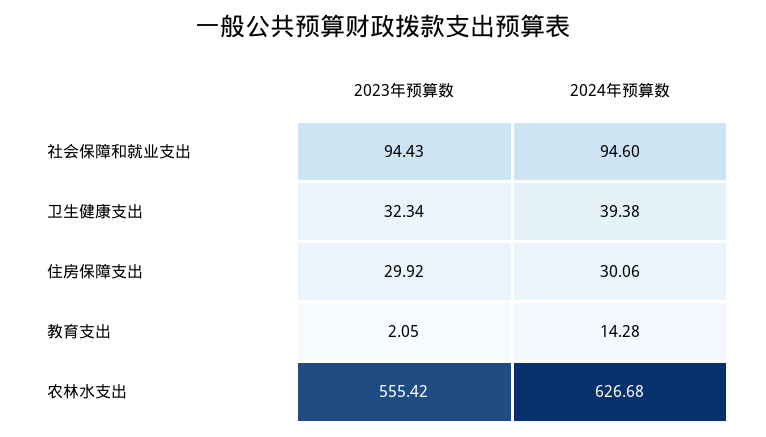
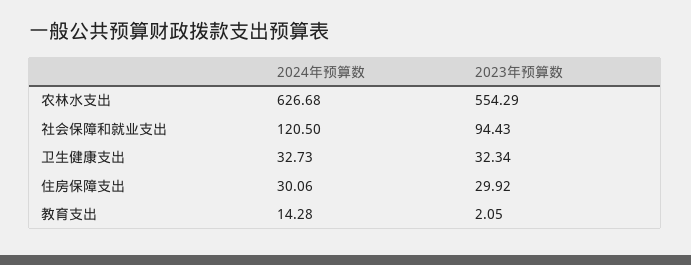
  {
    "2023年预算数": {
      "社会保障和就业支出": 94.43,
      "卫生健康支出": 32.34,
      "住房保障支出": 29.92,
      "教育支出": 2.05,
-     "农林水支出": 555.42
+     "农林水支出": 554.29
    },
    "2024年预算数": {
-     "社会保障和就业支出": 94.6,
+     "社会保障和就业支出": 120.5,
-     "卫生健康支出": 39.38,
+     "卫生健康支出": 32.73,
      "住房保障支出": 30.06,
      "教育支出": 14.28,
      "农林水支出": 626.68
    }
  }

